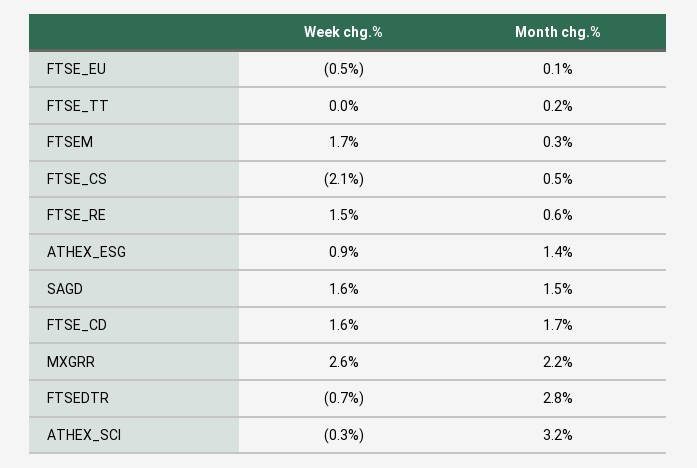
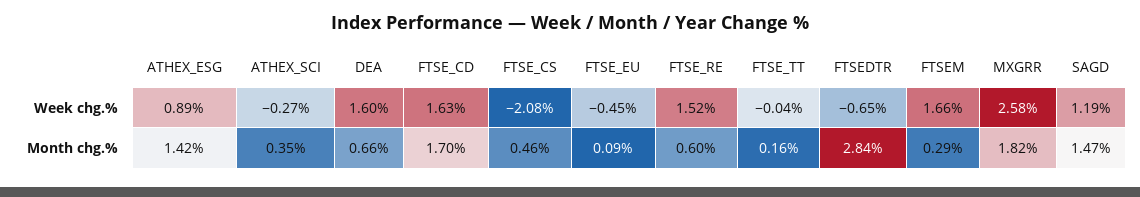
  {
    "Week chg.%": {
      "FTSE_EU": -0.45,
      "FTSE_TT": -0.04,
      "FTSEM": 1.66,
      "FTSE_CS": -2.08,
      "FTSE_RE": 1.52,
      "ATHEX_ESG": 0.89,
-     "SAGD": 1.6,
+     "SAGD": 1.19,
      "FTSE_CD": 1.63,
      "MXGRR": 2.58,
      "FTSEDTR": -0.65,
-     "ATHEX_SCI": -0.27
+     "ATHEX_SCI": -0.27,
+     "DEA": 1.6
    },
    "Month chg.%": {
      "FTSE_EU": 0.09,
      "FTSE_TT": 0.16,
      "FTSEM": 0.29,
      "FTSE_CS": 0.46,
      "FTSE_RE": 0.6,
      "ATHEX_ESG": 1.42,
      "SAGD": 1.47,
      "FTSE_CD": 1.7,
-     "MXGRR": 2.2,
+     "MXGRR": 1.82,
      "FTSEDTR": 2.84,
-     "ATHEX_SCI": 3.2
+     "ATHEX_SCI": 0.35,
+     "DEA": 0.66
    }
  }

